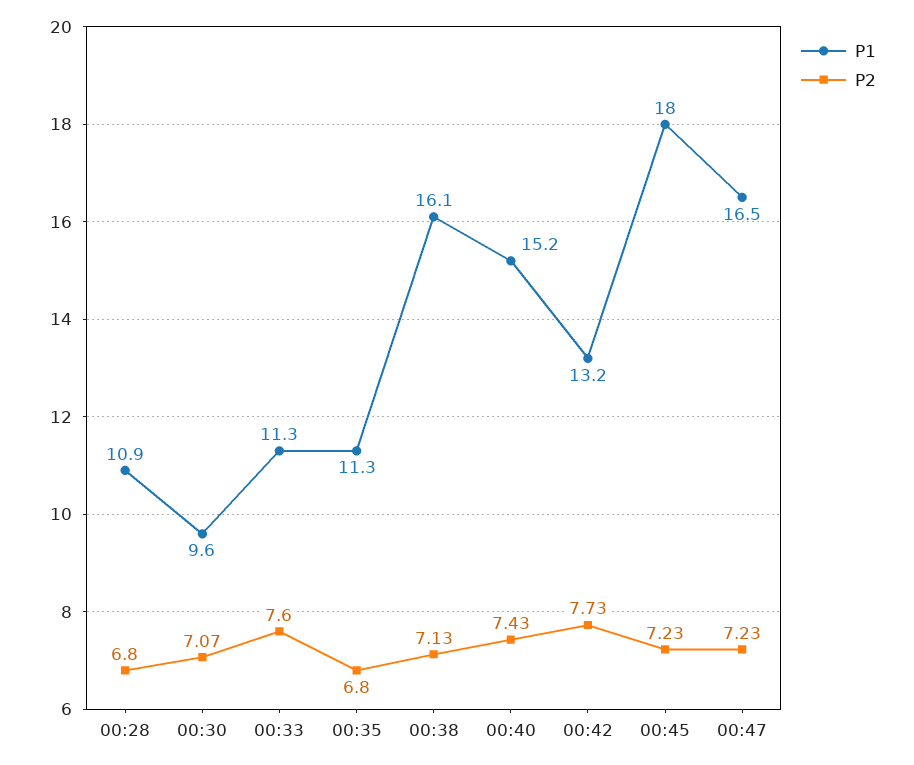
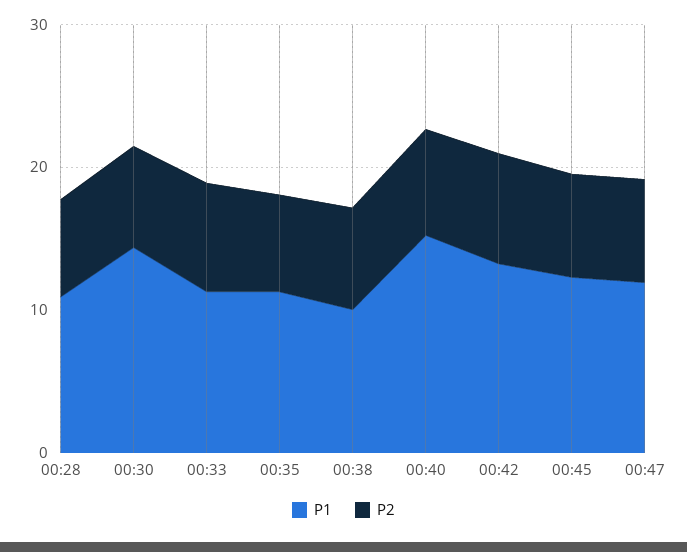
  {
    "P1": {
      "00:28": 10.9,
-     "00:30": 9.6,
+     "00:30": 14,
      "00:33": 11.3,
      "00:35": 11.3,
-     "00:38": 16.1,
+     "00:38": 10,
      "00:40": 15.2,
      "00:42": 13.2,
-     "00:45": 18,
+     "00:45": 12,
-     "00:47": 16.5
+     "00:47": 12
    },
    "P2": {
      "00:28": 6.8,
      "00:30": 7.07,
      "00:33": 7.6,
      "00:35": 6.8,
      "00:38": 7.13,
      "00:40": 7.43,
      "00:42": 7.73,
      "00:45": 7.23,
      "00:47": 7.23
    }
  }

